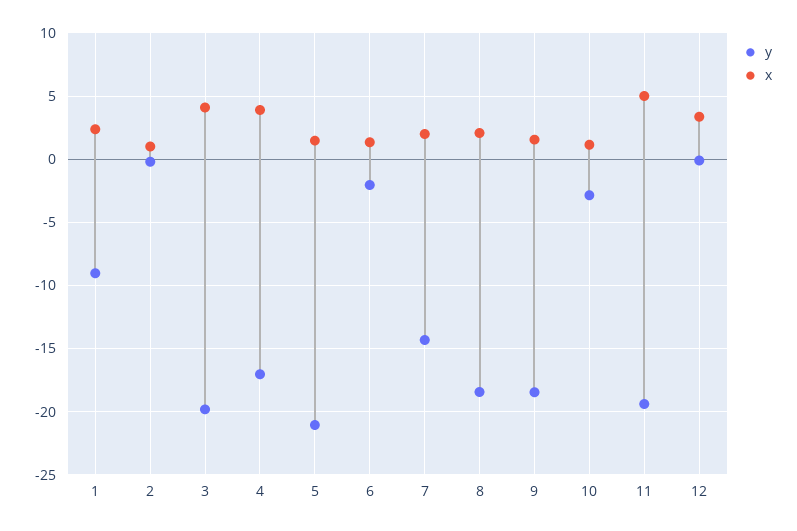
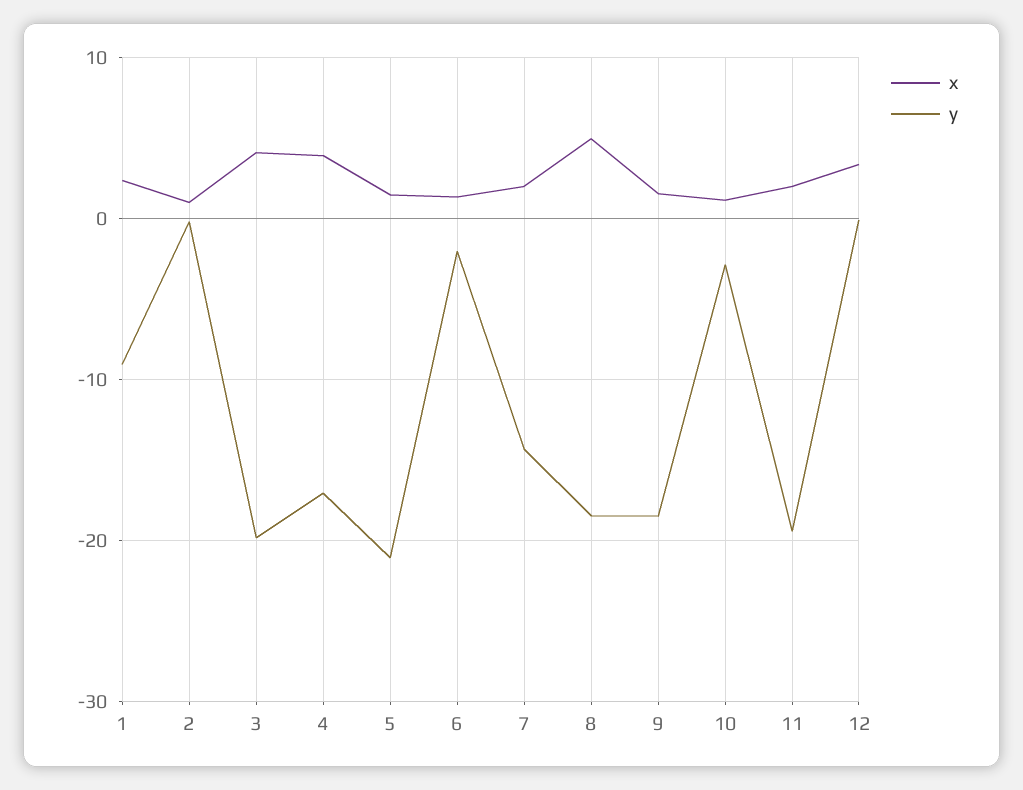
  {
    "y": {
      "1": -9,
      "2": 0,
      "3": -20,
      "4": -17,
      "5": -21,
      "6": -2,
      "7": -14.5,
      "8": -18.5,
      "9": -18.5,
      "10": -3,
      "11": -19.5,
      "12": 0
    },
    "x": {
      "1": 2.5,
      "2": 1,
      "3": 4,
      "4": 4,
      "5": 1.5,
      "6": 1.5,
      "7": 2,
-     "8": 2,
+     "8": 5,
      "9": 1.5,
      "10": 1,
-     "11": 5,
+     "11": 2,
      "12": 3.5
    }
  }

